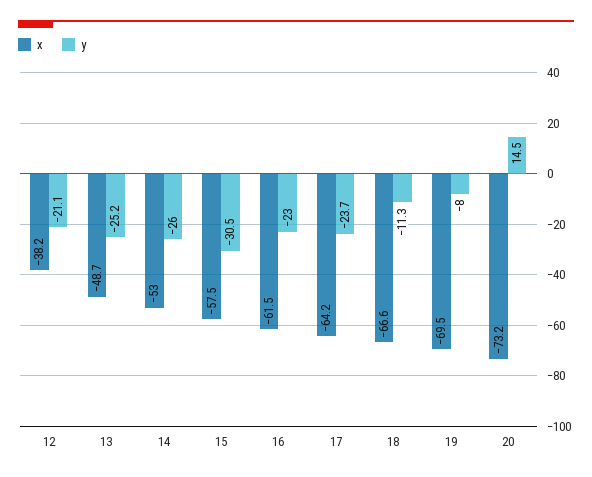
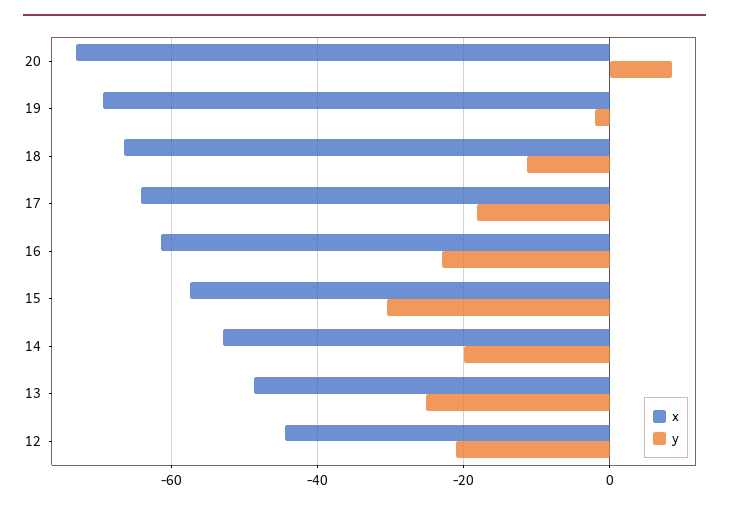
  {
    "x": {
-     "12": -38.2,
+     "12": -44,
      "13": -48.7,
      "14": -53,
      "15": -57.5,
      "16": -61.5,
      "17": -64.2,
      "18": -66.6,
      "19": -69.5,
      "20": -73.2
    },
    "y": {
      "12": -21.1,
      "13": -25.2,
-     "14": -26,
+     "14": -20,
      "15": -30.5,
      "16": -23,
-     "17": -23.7,
+     "17": -18,
      "18": -11.3,
-     "19": -8,
+     "19": -2,
-     "20": 14.5
+     "20": 8
    }
  }

